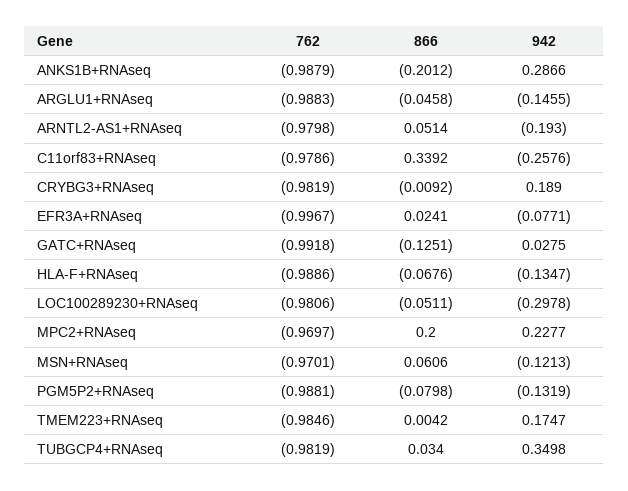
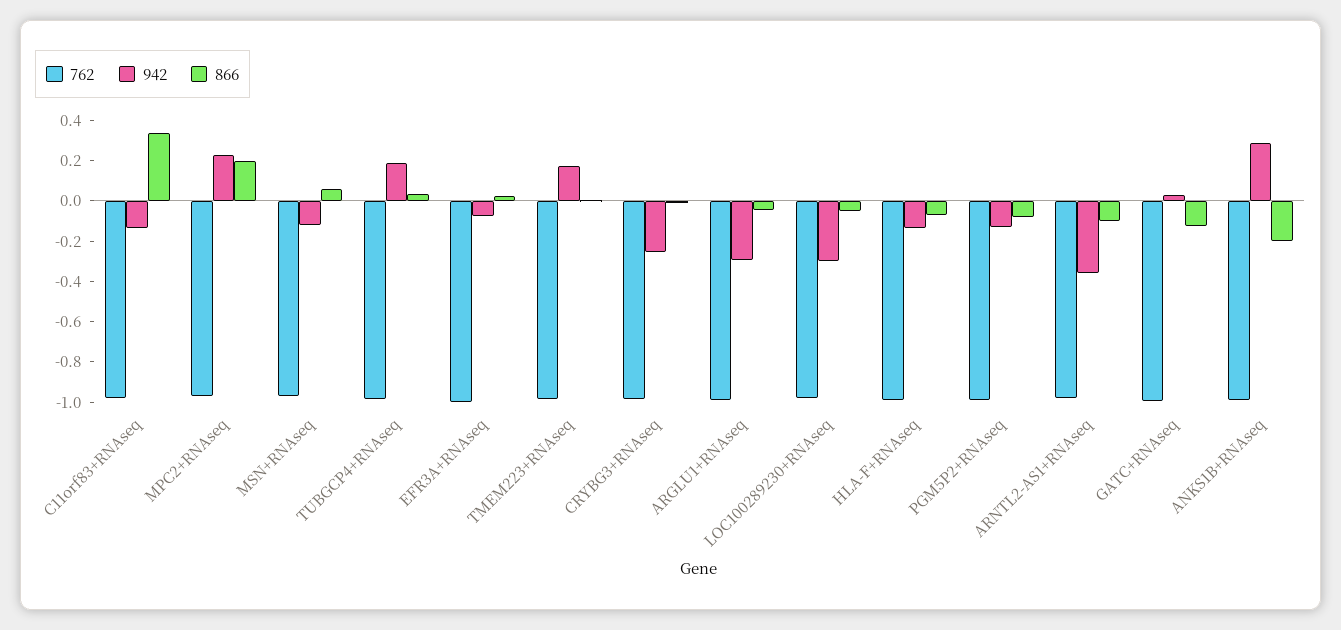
  {
    "762": {
      "ANKS1B+RNAseq": -0.9879,
      "ARGLU1+RNAseq": -0.9883,
      "ARNTL2-AS1+RNAseq": -0.9798,
      "C11orf83+RNAseq": -0.9786,
      "CRYBG3+RNAseq": -0.9819,
      "EFR3A+RNAseq": -0.9967,
      "GATC+RNAseq": -0.9918,
      "HLA-F+RNAseq": -0.9886,
      "LOC100289230+RNAseq": -0.9806,
      "MPC2+RNAseq": -0.9697,
      "MSN+RNAseq": -0.9701,
      "PGM5P2+RNAseq": -0.9881,
      "TMEM223+RNAseq": -0.9846,
      "TUBGCP4+RNAseq": -0.9819
    },
    "866": {
      "ANKS1B+RNAseq": -0.2012,
      "ARGLU1+RNAseq": -0.0458,
-     "ARNTL2-AS1+RNAseq": 0.0514,
+     "ARNTL2-AS1+RNAseq": -0.1,
      "C11orf83+RNAseq": 0.3392,
      "CRYBG3+RNAseq": -0.0092,
      "EFR3A+RNAseq": 0.0241,
      "GATC+RNAseq": -0.1251,
      "HLA-F+RNAseq": -0.0676,
      "LOC100289230+RNAseq": -0.0511,
      "MPC2+RNAseq": 0.2,
      "MSN+RNAseq": 0.0606,
      "PGM5P2+RNAseq": -0.0798,
      "TMEM223+RNAseq": 0.0042,
      "TUBGCP4+RNAseq": 0.034
    },
    "942": {
      "ANKS1B+RNAseq": 0.2866,
-     "ARGLU1+RNAseq": -0.1455,
+     "ARGLU1+RNAseq": -0.3,
-     "ARNTL2-AS1+RNAseq": -0.193,
+     "ARNTL2-AS1+RNAseq": -0.35,
-     "C11orf83+RNAseq": -0.2576,
+     "C11orf83+RNAseq": -0.15,
-     "CRYBG3+RNAseq": 0.189,
+     "CRYBG3+RNAseq": -0.25,
      "EFR3A+RNAseq": -0.0771,
      "GATC+RNAseq": 0.0275,
      "HLA-F+RNAseq": -0.1347,
      "LOC100289230+RNAseq": -0.2978,
      "MPC2+RNAseq": 0.2277,
      "MSN+RNAseq": -0.1213,
      "PGM5P2+RNAseq": -0.1319,
      "TMEM223+RNAseq": 0.1747,
-     "TUBGCP4+RNAseq": 0.3498
+     "TUBGCP4+RNAseq": 0.2
    }
  }

